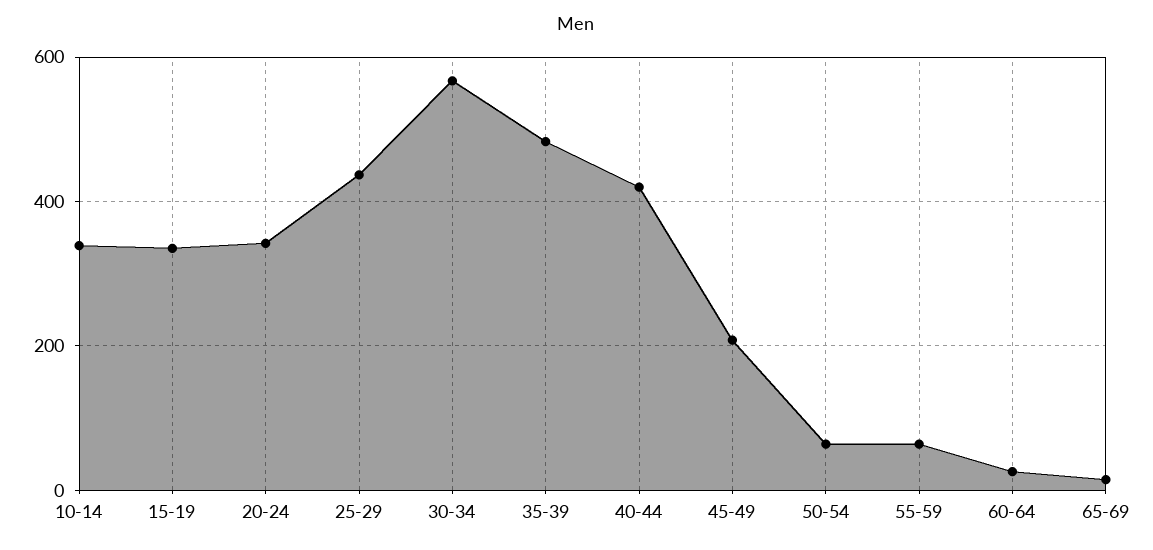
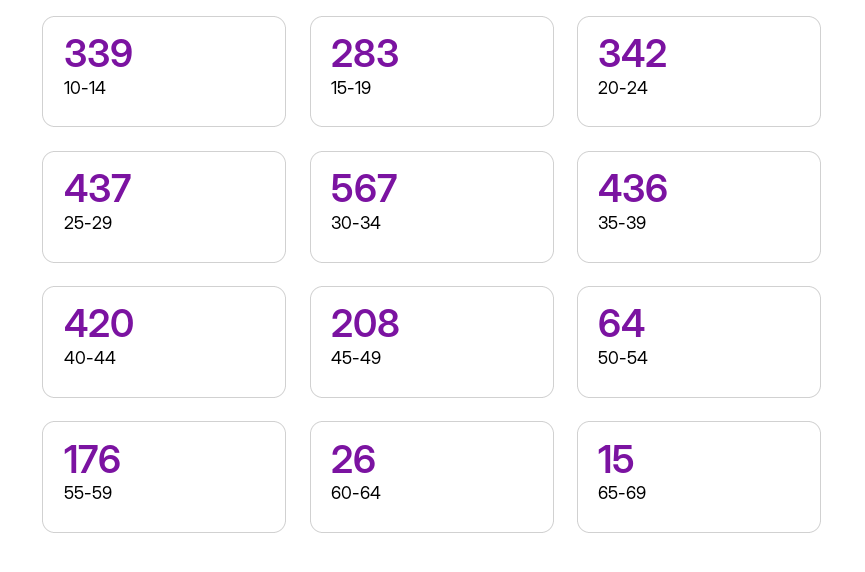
  {
    "10-14": 339,
-   "15-19": 340,
+   "15-19": 283,
    "20-24": 342,
    "25-29": 437,
    "30-34": 567,
-   "35-39": 480,
+   "35-39": 436,
    "40-44": 420,
    "45-49": 208,
    "50-54": 64,
-   "55-59": 60,
+   "55-59": 176,
    "60-64": 26,
    "65-69": 15
  }

